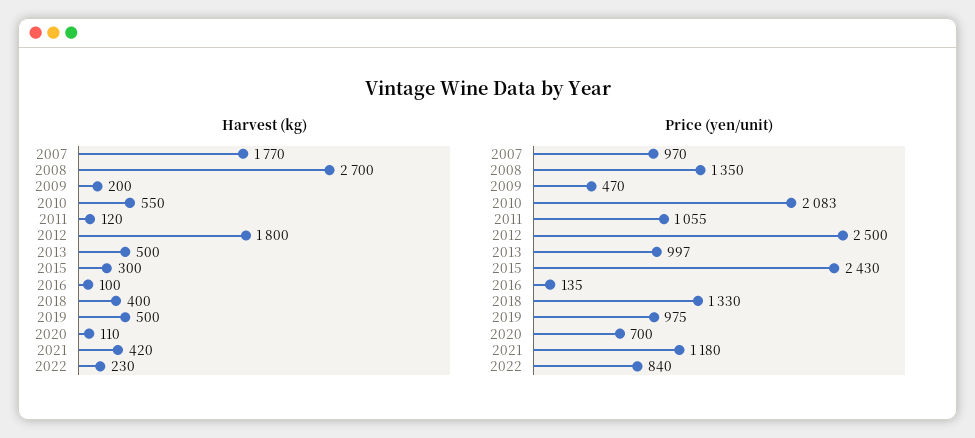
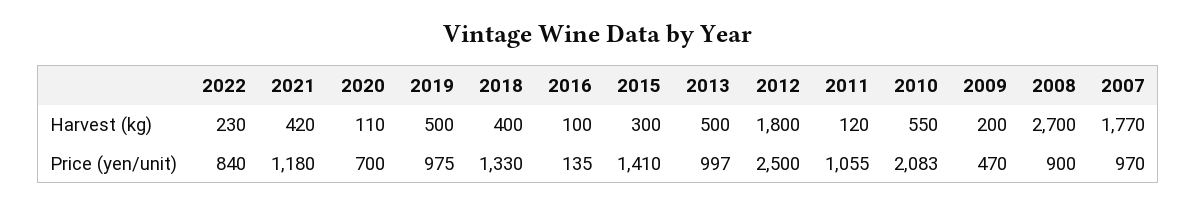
  {
    "Harvest (kg)": {
      "2007": 1770,
      "2008": 2700,
      "2009": 200,
      "2010": 550,
      "2011": 120,
      "2012": 1800,
      "2013": 500,
      "2015": 300,
      "2016": 100,
      "2018": 400,
      "2019": 500,
      "2020": 110,
      "2021": 420,
      "2022": 230
    },
    "Price (yen/unit)": {
      "2007": 970,
-     "2008": 1350,
+     "2008": 900,
      "2009": 470,
      "2010": 2083,
      "2011": 1055,
      "2012": 2500,
      "2013": 997,
-     "2015": 2430,
+     "2015": 1410,
      "2016": 135,
      "2018": 1330,
      "2019": 975,
      "2020": 700,
      "2021": 1180,
      "2022": 840
    }
  }

